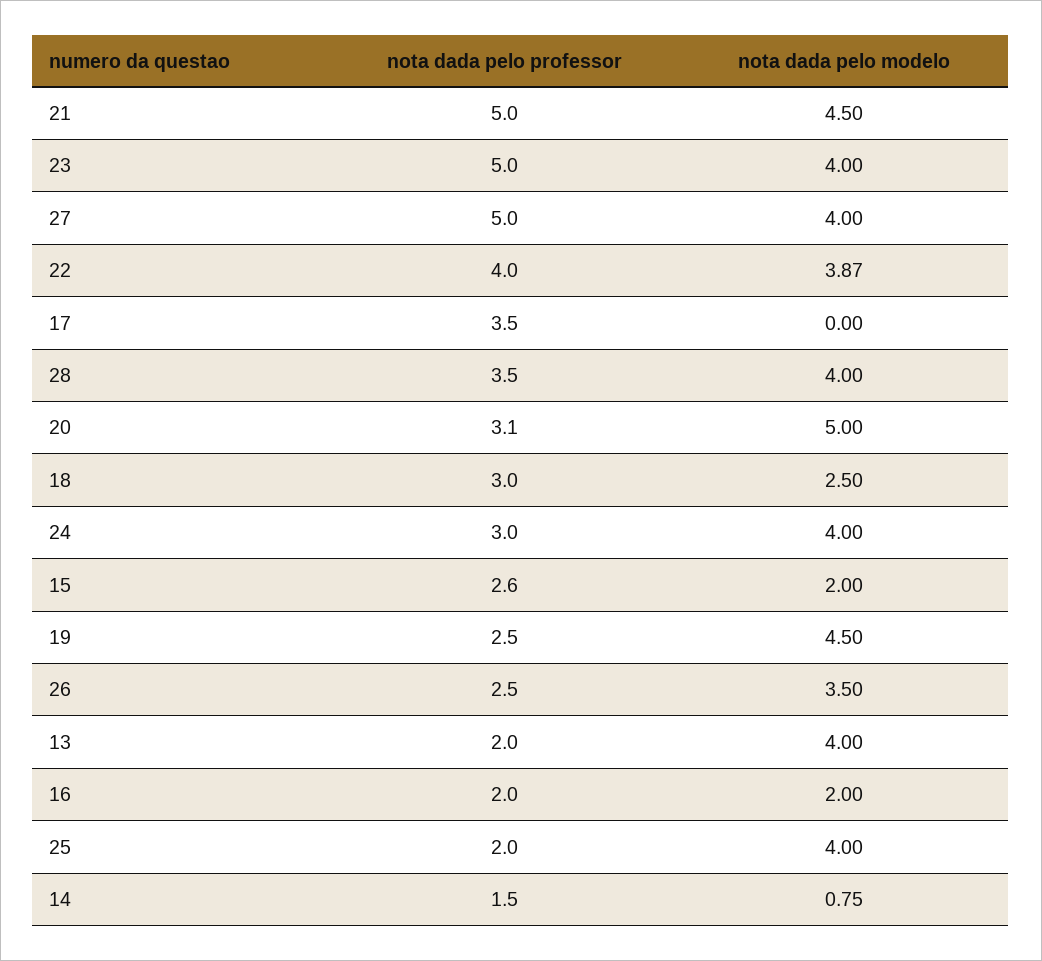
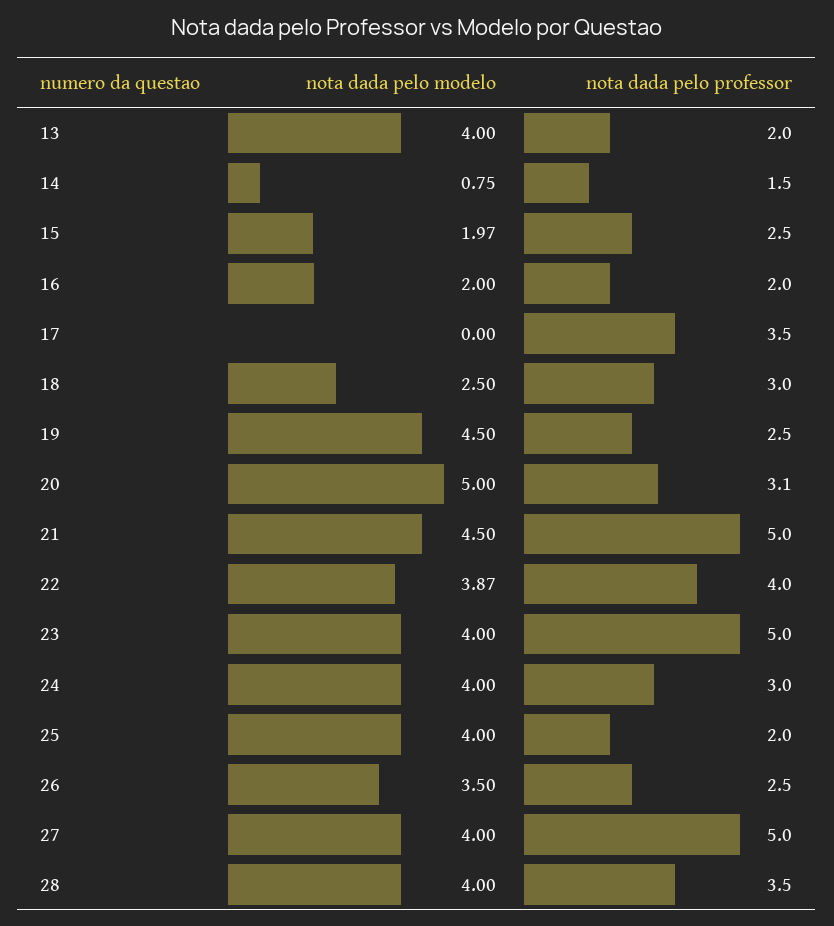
  {
    "nota dada pelo professor": {
      "21": 5,
      "23": 5,
      "27": 5,
      "22": 4,
      "17": 3.5,
      "28": 3.5,
      "20": 3.1,
      "18": 3,
      "24": 3,
-     "15": 2.6,
+     "15": 2.5,
      "19": 2.5,
      "26": 2.5,
      "13": 2,
      "16": 2,
      "25": 2,
      "14": 1.5
    },
    "nota dada pelo modelo": {
      "21": 4.5,
      "23": 4,
      "27": 4,
      "22": 3.87,
      "17": 0,
      "28": 4,
      "20": 5,
      "18": 2.5,
      "24": 4,
-     "15": 2,
+     "15": 1.97,
      "19": 4.5,
      "26": 3.5,
      "13": 4,
      "16": 2,
      "25": 4,
      "14": 0.75
    }
  }

